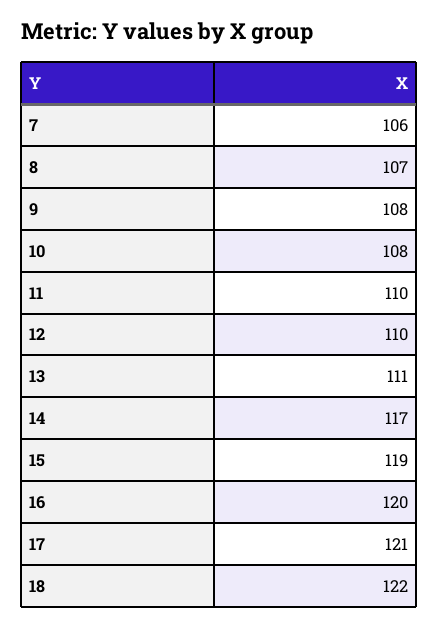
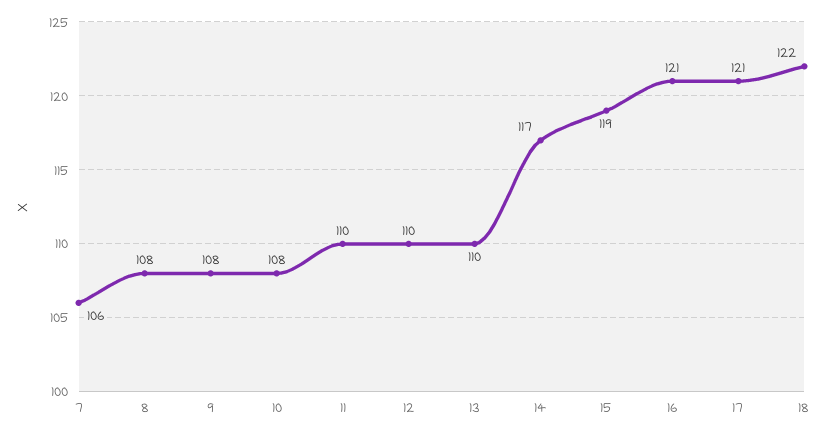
  {
    "7": 106,
-   "8": 107,
+   "8": 108,
    "9": 108,
    "10": 108,
    "11": 110,
    "12": 110,
-   "13": 111,
+   "13": 110,
    "14": 117,
    "15": 119,
-   "16": 120,
+   "16": 121,
    "17": 121,
    "18": 122
  }

